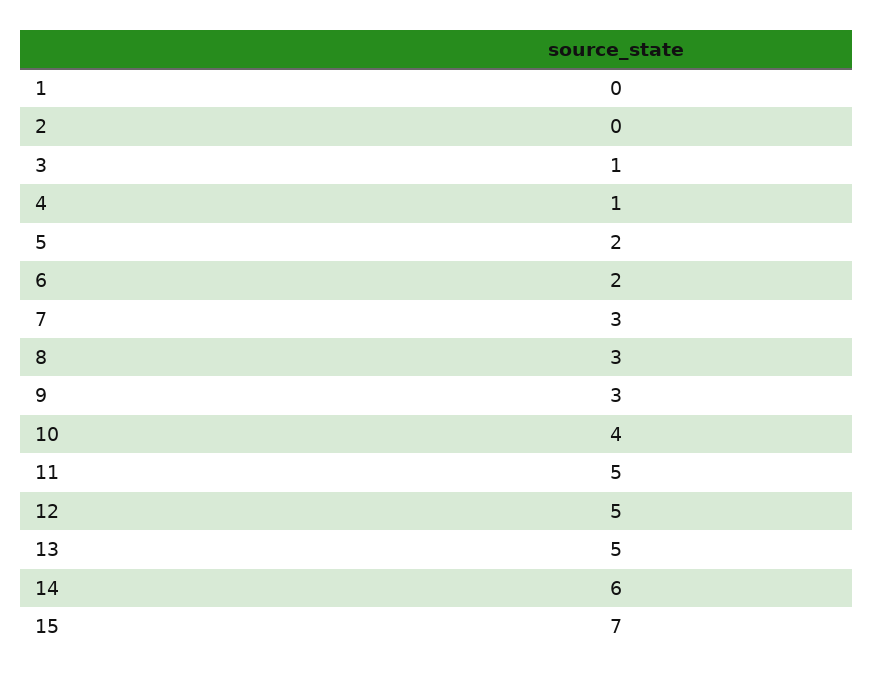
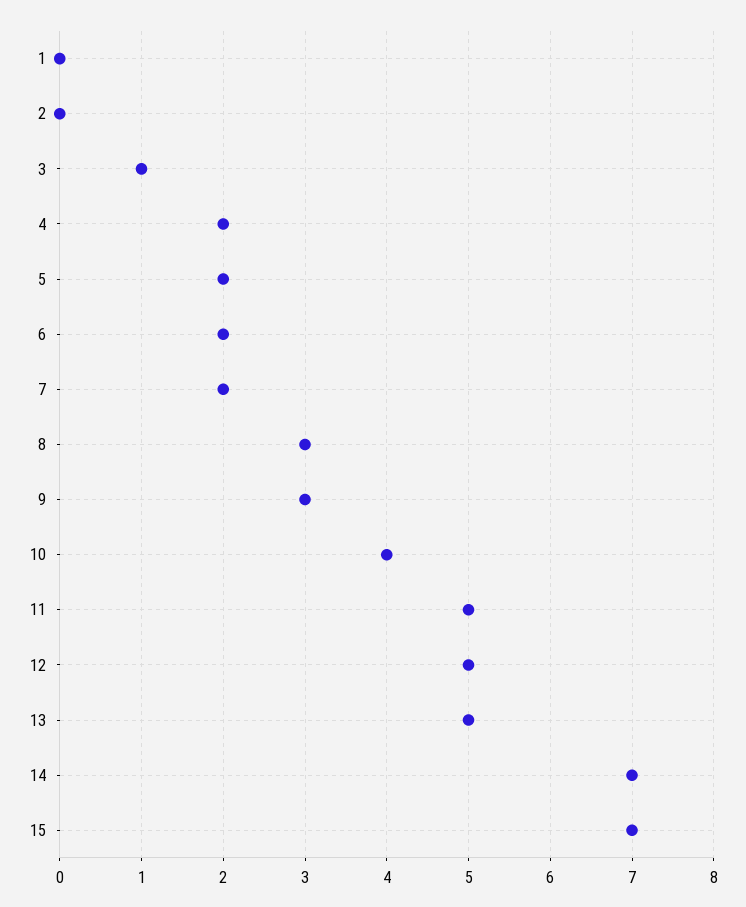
  {
    "1": 0,
    "2": 0,
    "3": 1,
-   "4": 1,
+   "4": 2,
    "5": 2,
    "6": 2,
-   "7": 3,
+   "7": 2,
    "8": 3,
    "9": 3,
    "10": 4,
    "11": 5,
    "12": 5,
    "13": 5,
-   "14": 6,
+   "14": 7,
    "15": 7
  }

